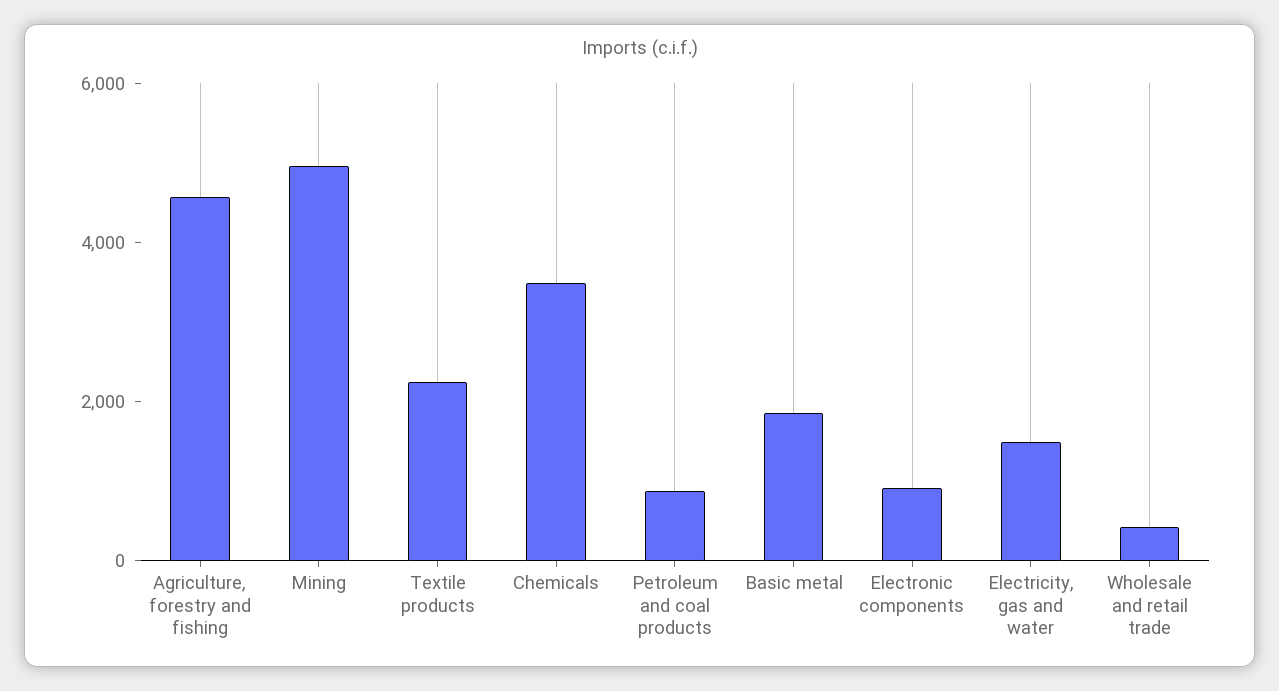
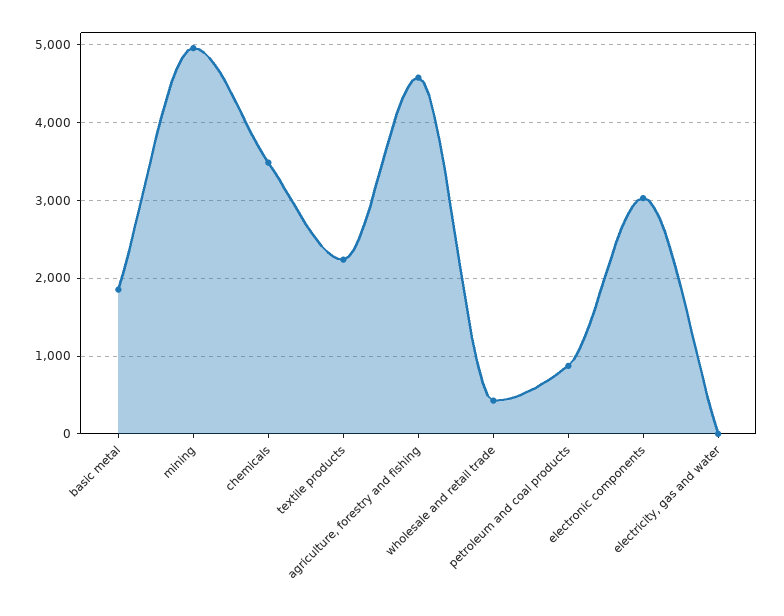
  {
    "Agriculture, forestry and fishing": 4600,
    "Mining": 5000,
    "Textile products": 2200,
    "Chemicals": 3500,
    "Petroleum and coal products": 900,
    "Basic metal": 1900,
-   "Electronic components": 1000,
+   "Electronic components": 3000,
-   "Electricity, gas and water": 1500,
+   "Electricity, gas and water": 0,
    "Wholesale and retail trade": 400
  }

